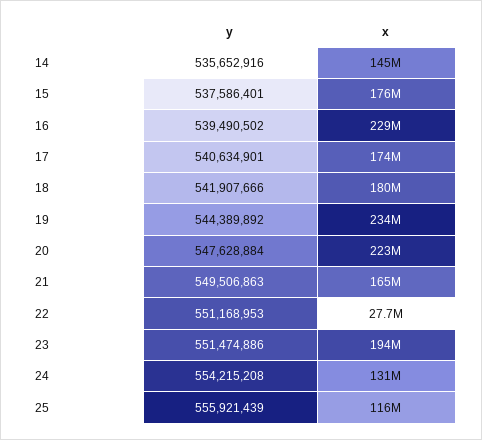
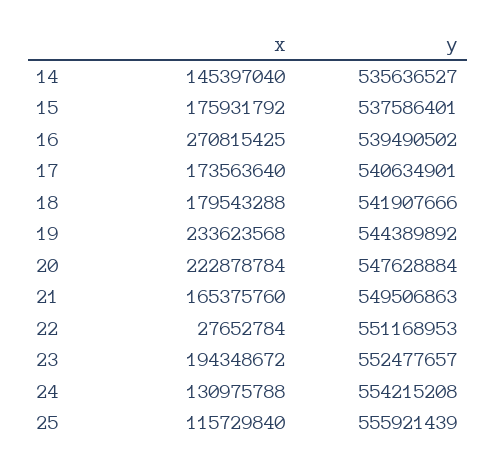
  {
    "y": {
-     "14": 535652916,
+     "14": 535636527,
      "15": 537586401,
      "16": 539490502,
      "17": 540634901,
      "18": 541907666,
      "19": 544389892,
      "20": 547628884,
      "21": 549506863,
      "22": 551168953,
-     "23": 551474886,
+     "23": 552477657,
      "24": 554215208,
      "25": 555921439
    },
    "x": {
      "14": 145397040,
      "15": 175931792,
-     "16": 229000000,
+     "16": 270815425,
      "17": 173563640,
      "18": 179543288,
      "19": 233623568,
      "20": 222878784,
      "21": 165375760,
      "22": 27652784,
      "23": 194348672,
      "24": 130975788,
      "25": 115729840
    }
  }

